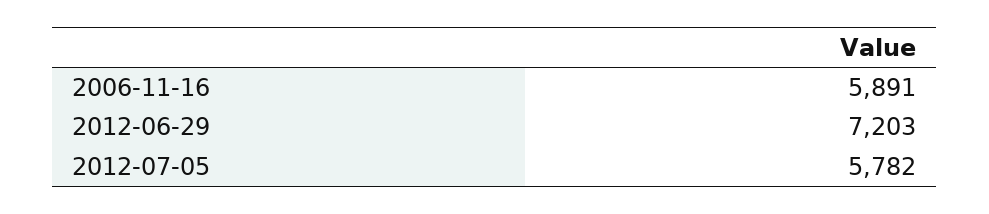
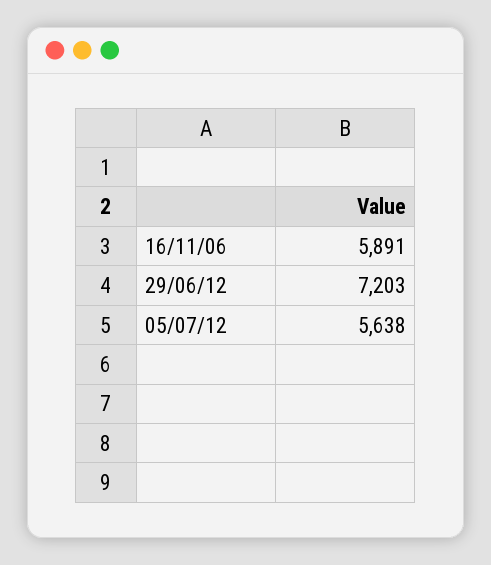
  {
    "2006-11-16": 5891,
    "2012-06-29": 7203,
-   "2012-07-05": 5782
+   "2012-07-05": 5638
  }

